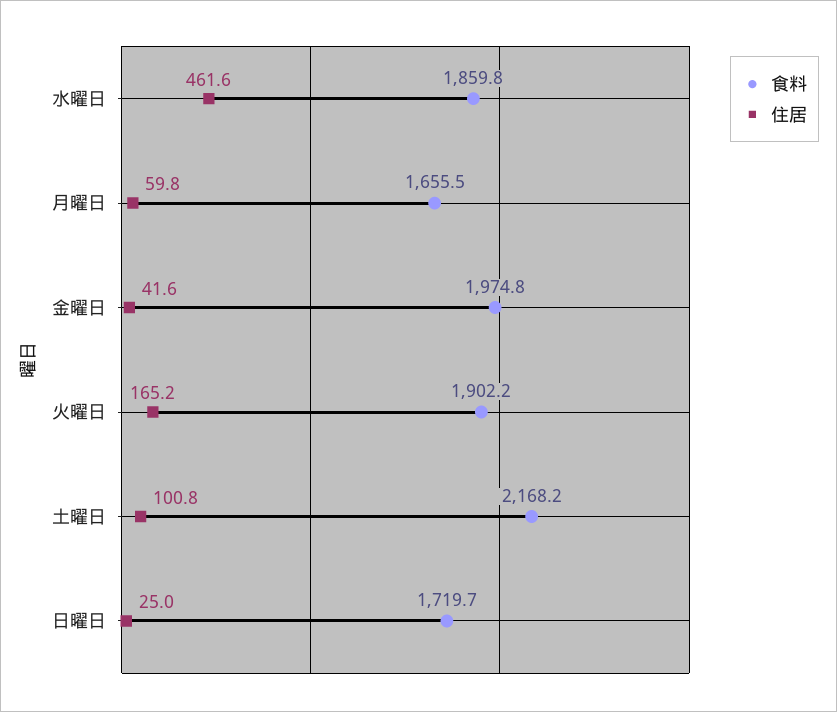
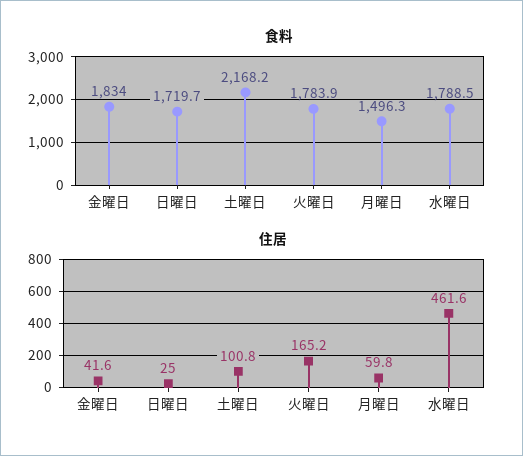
  {
    "食料": {
-     "水曜日": 1859.8,
+     "水曜日": 1788.5,
-     "月曜日": 1655.5,
+     "月曜日": 1496.3,
-     "金曜日": 1974.8,
+     "金曜日": 1834,
-     "火曜日": 1902.2,
+     "火曜日": 1783.9,
      "土曜日": 2168.2,
      "日曜日": 1719.7
    },
    "住居": {
      "水曜日": 461.6,
      "月曜日": 59.8,
      "金曜日": 41.6,
      "火曜日": 165.2,
      "土曜日": 100.8,
      "日曜日": 25
    }
  }

